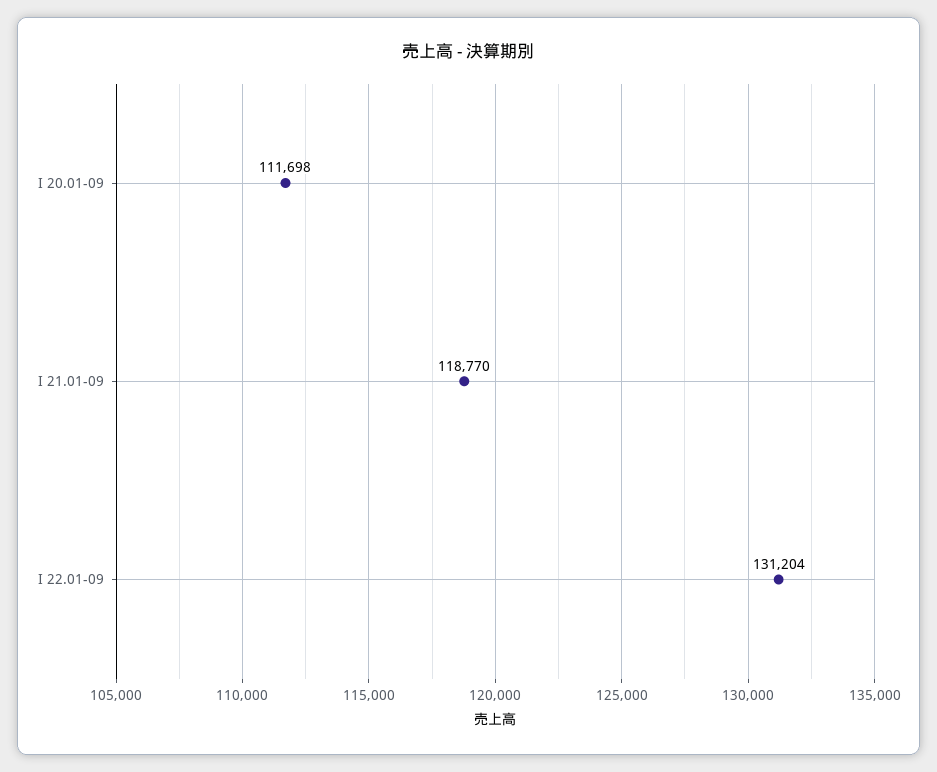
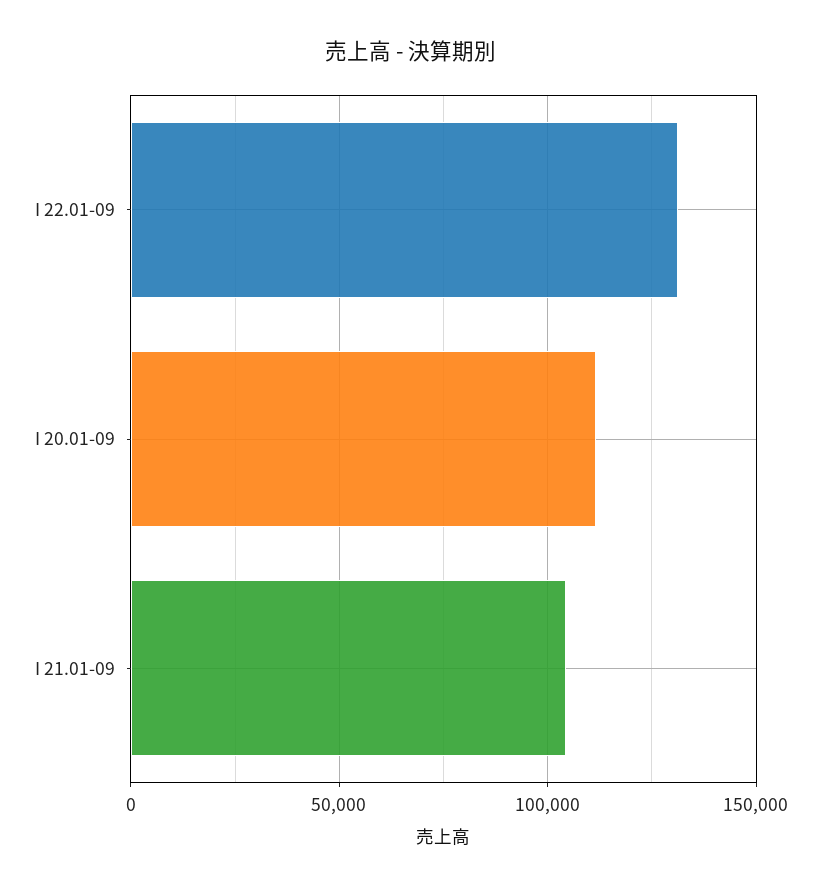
  {
    "I 20.01-09": 111698,
-   "I 21.01-09": 118770,
+   "I 21.01-09": 105000,
    "I 22.01-09": 131204
  }

